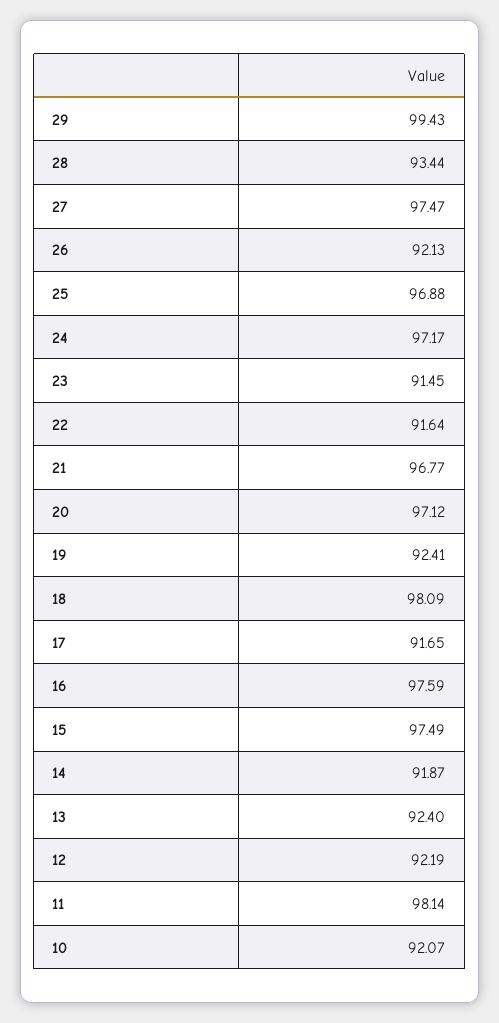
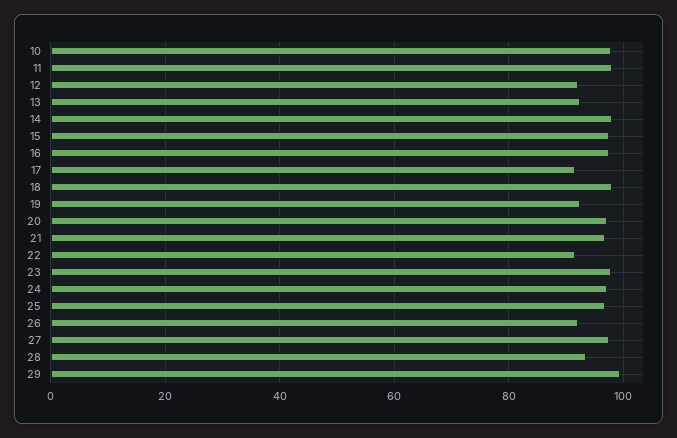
  {
    "29": 99.43,
    "28": 93.44,
    "27": 97.47,
    "26": 92.13,
    "25": 96.88,
    "24": 97.17,
-   "23": 91.45,
+   "23": 98,
    "22": 91.64,
    "21": 96.77,
    "20": 97.12,
    "19": 92.41,
    "18": 98.09,
    "17": 91.65,
    "16": 97.59,
    "15": 97.49,
-   "14": 91.87,
+   "14": 98,
    "13": 92.4,
    "12": 92.19,
    "11": 98.14,
-   "10": 92.07
+   "10": 98
  }

